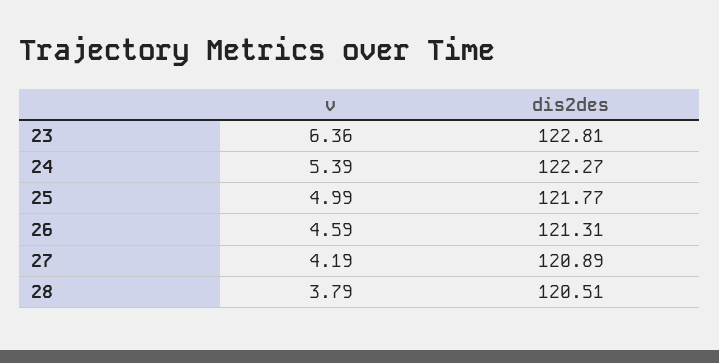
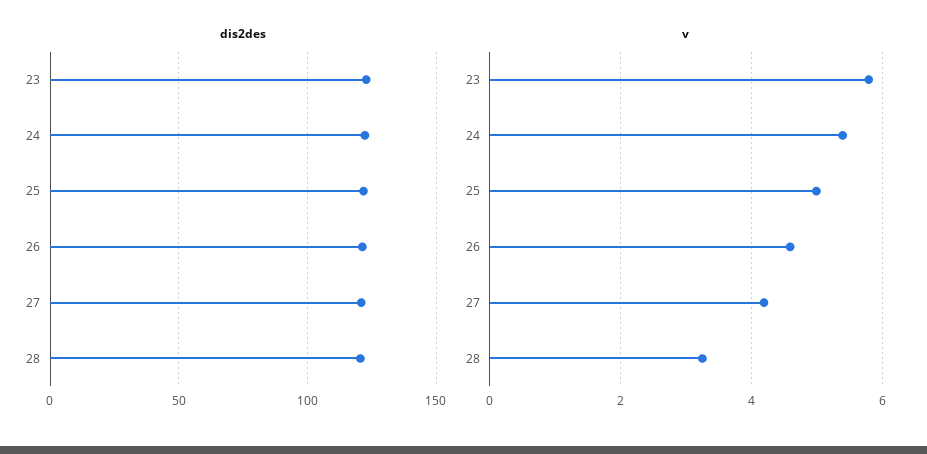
  {
    "v": {
-     "23": 6.36,
+     "23": 5.8,
      "24": 5.39,
      "25": 4.99,
      "26": 4.59,
      "27": 4.19,
-     "28": 3.79
+     "28": 3.2
    },
    "dis2des": {
      "23": 122.81,
      "24": 122.27,
      "25": 121.77,
      "26": 121.31,
      "27": 120.89,
      "28": 120.51
    }
  }

